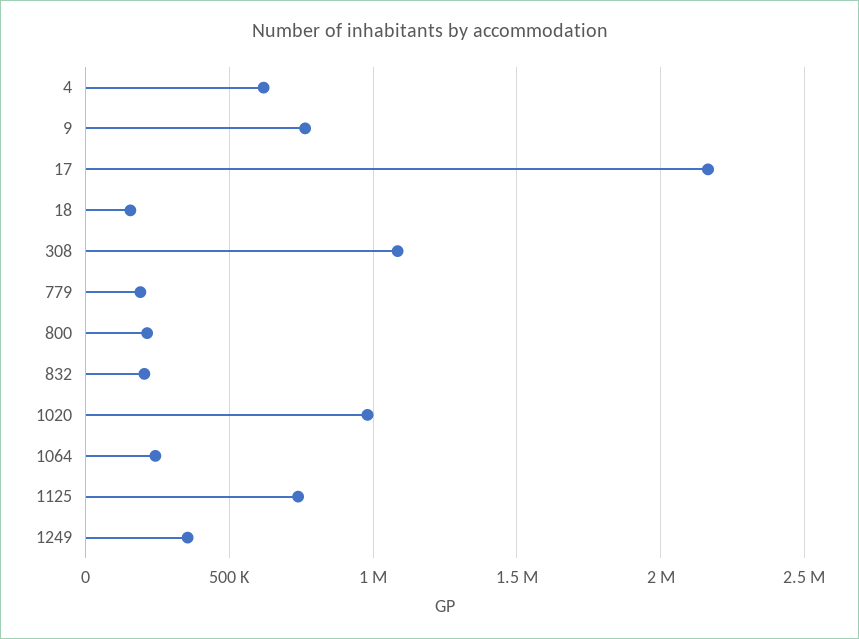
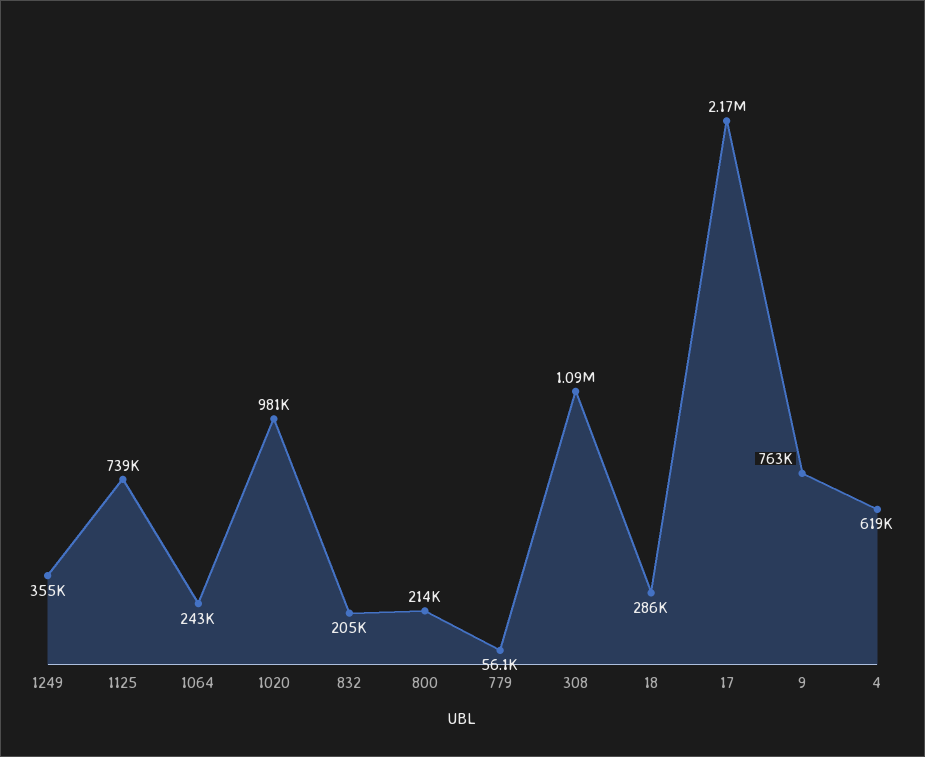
  {
    "4": 619000,
    "9": 763000,
    "17": 2170000,
-   "18": 150000,
+   "18": 286000,
    "308": 1090000,
-   "779": 200000,
+   "779": 56100,
    "800": 214000,
    "832": 205000,
    "1020": 981000,
    "1064": 243000,
    "1125": 739000,
    "1249": 355000
  }

